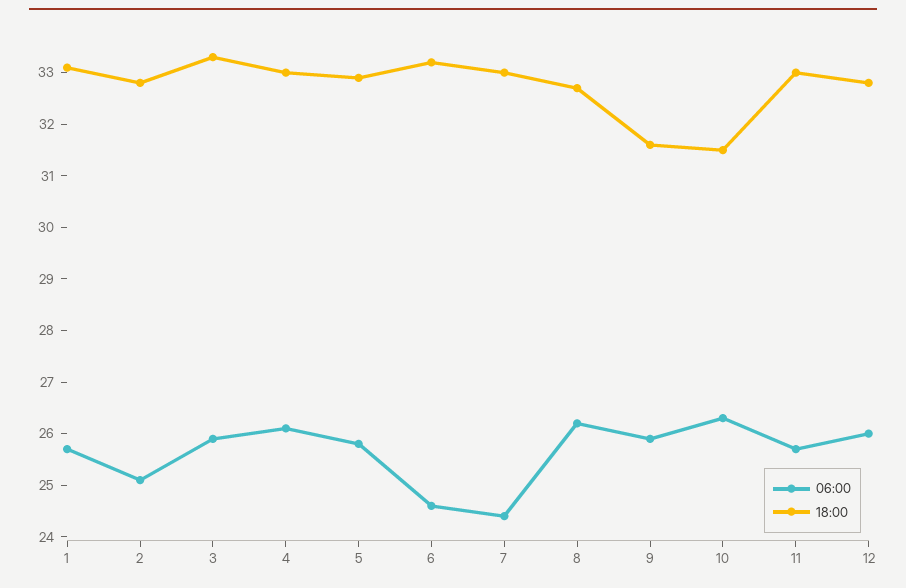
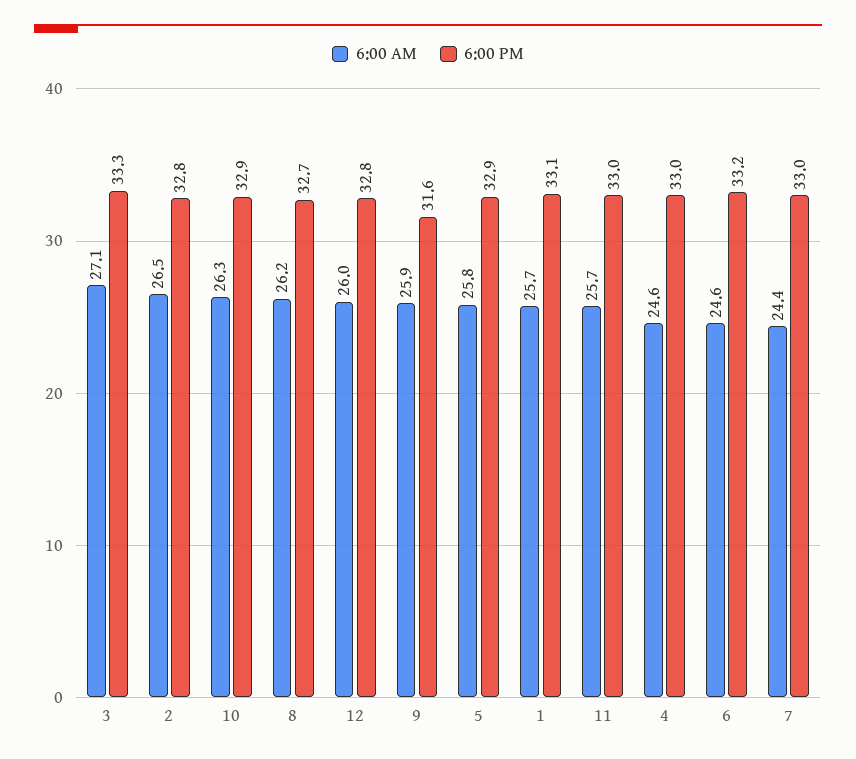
  {
    "06:00": {
      "1": 25.7,
-     "2": 25,
+     "2": 26.5,
-     "3": 26,
+     "3": 27.1,
-     "4": 26,
+     "4": 24.6,
      "5": 25.8,
      "6": 24.6,
      "7": 24.4,
      "8": 26.2,
      "9": 25.9,
      "10": 26.3,
      "11": 25.7,
      "12": 26
    },
    "18:00": {
      "1": 33.1,
      "2": 32.8,
      "3": 33.3,
      "4": 33,
      "5": 32.9,
      "6": 33.2,
      "7": 33,
      "8": 32.7,
      "9": 31.6,
-     "10": 31.5,
+     "10": 32.9,
      "11": 33,
      "12": 32.8
    }
  }

